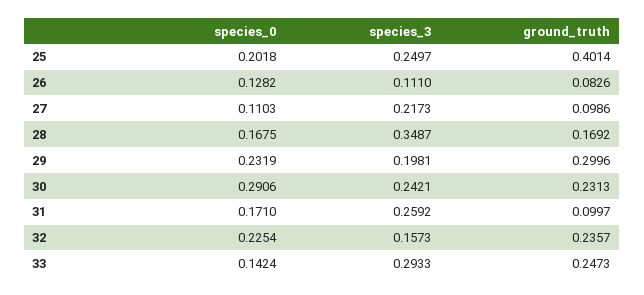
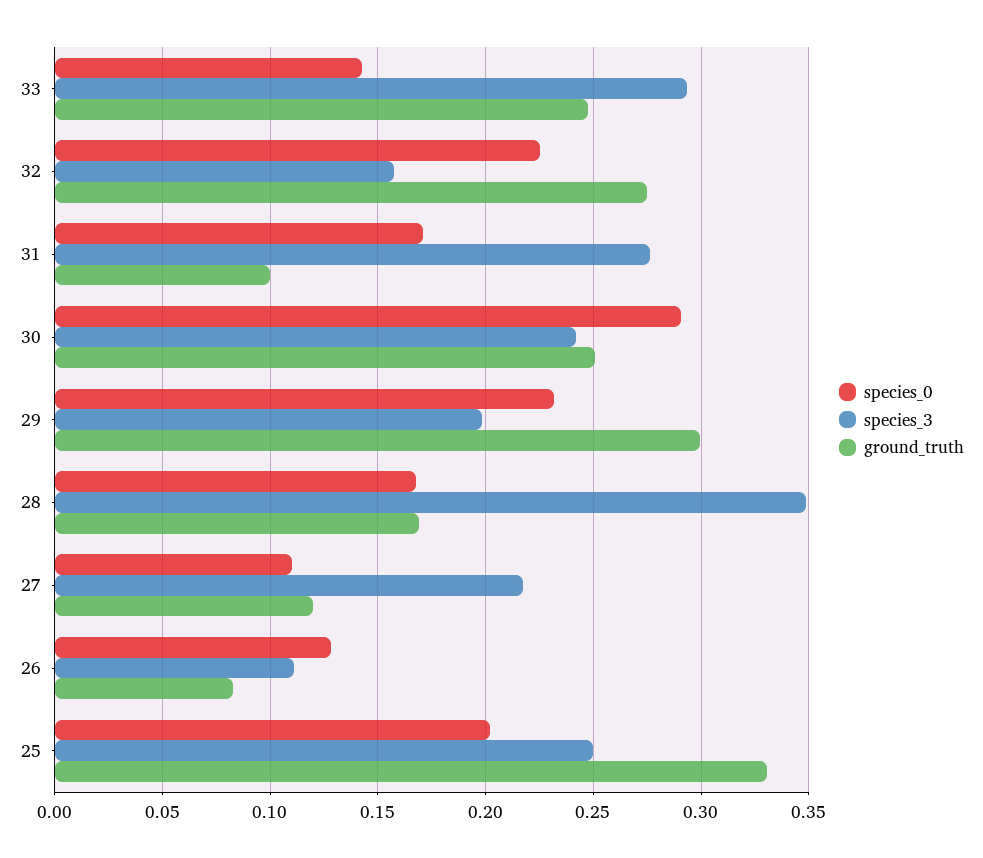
  {
    "species_0": {
      "25": 0.2018,
      "26": 0.1282,
      "27": 0.1103,
      "28": 0.1675,
      "29": 0.2319,
      "30": 0.2906,
      "31": 0.171,
      "32": 0.2254,
      "33": 0.1424
    },
    "species_3": {
      "25": 0.2497,
      "26": 0.111,
      "27": 0.2173,
      "28": 0.3487,
      "29": 0.1981,
      "30": 0.2421,
-     "31": 0.2592,
+     "31": 0.275,
      "32": 0.1573,
      "33": 0.2933
    },
    "ground_truth": {
-     "25": 0.4014,
+     "25": 0.33,
      "26": 0.0826,
-     "27": 0.0986,
+     "27": 0.12,
      "28": 0.1692,
      "29": 0.2996,
-     "30": 0.2313,
+     "30": 0.25,
      "31": 0.0997,
-     "32": 0.2357,
+     "32": 0.275,
      "33": 0.2473
    }
  }

